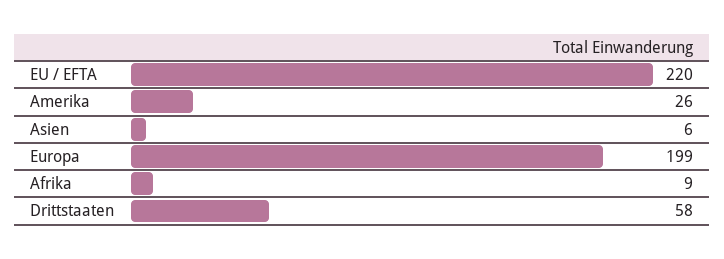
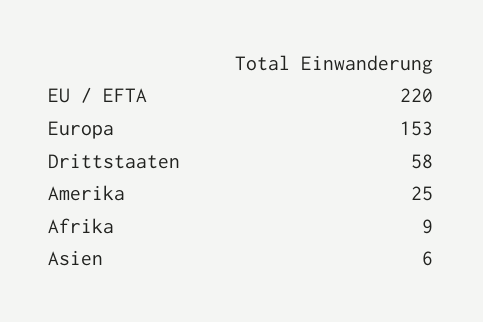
  {
    "EU / EFTA": 220,
-   "Amerika": 26,
+   "Amerika": 25,
    "Asien": 6,
-   "Europa": 199,
+   "Europa": 153,
    "Afrika": 9,
    "Drittstaaten": 58
  }

